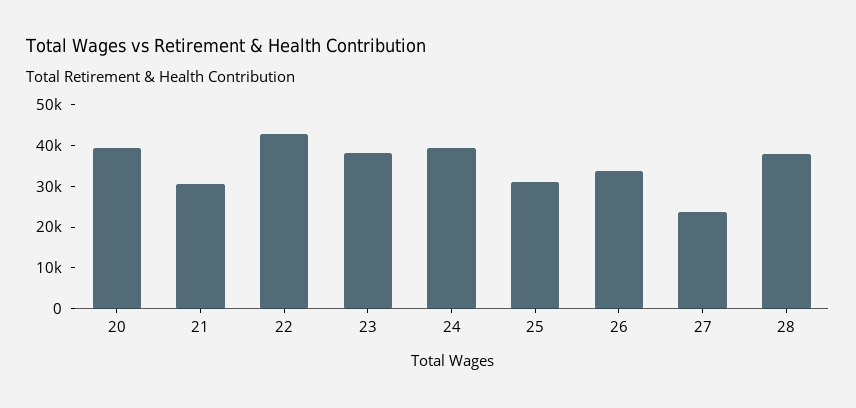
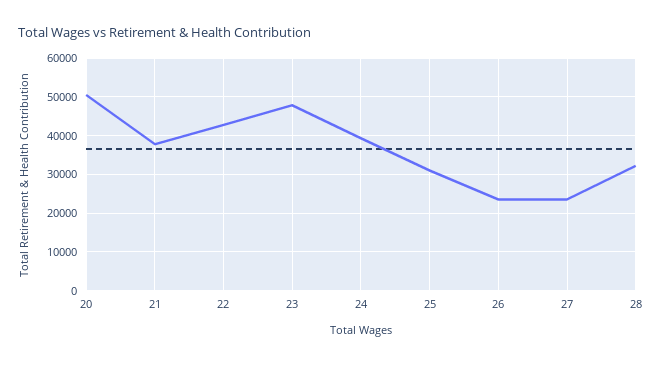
  {
-   "20": 40000,
+   "20": 50000,
-   "21": 30000,
+   "21": 38000,
    "22": 42000,
-   "23": 38000,
+   "23": 48000,
    "24": 40000,
    "25": 32000,
-   "26": 34000,
+   "26": 24000,
    "27": 24000,
-   "28": 38000
+   "28": 32000
  }

